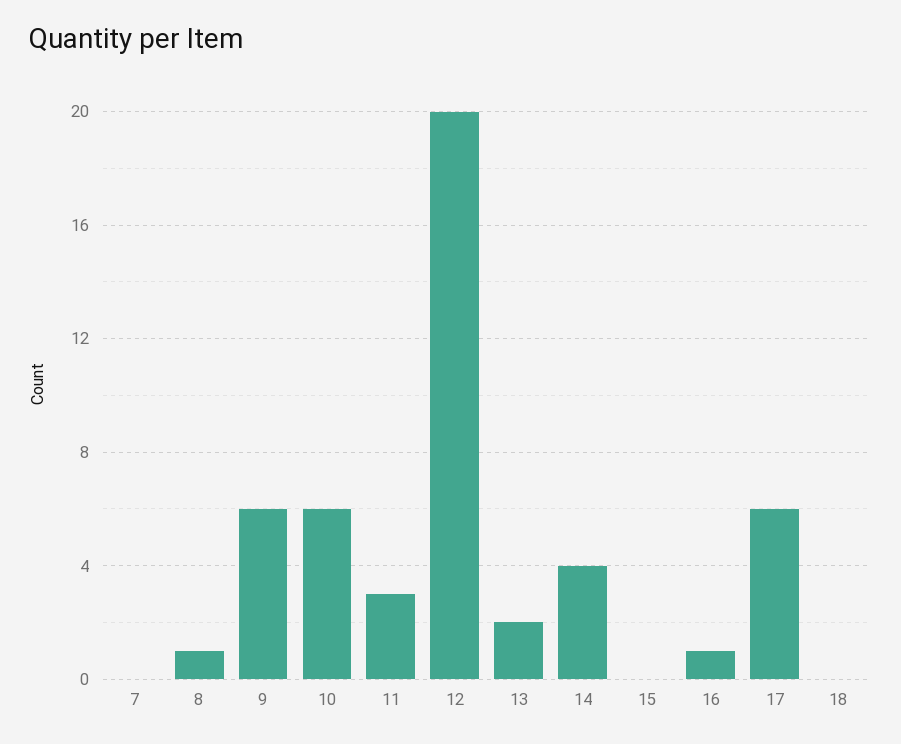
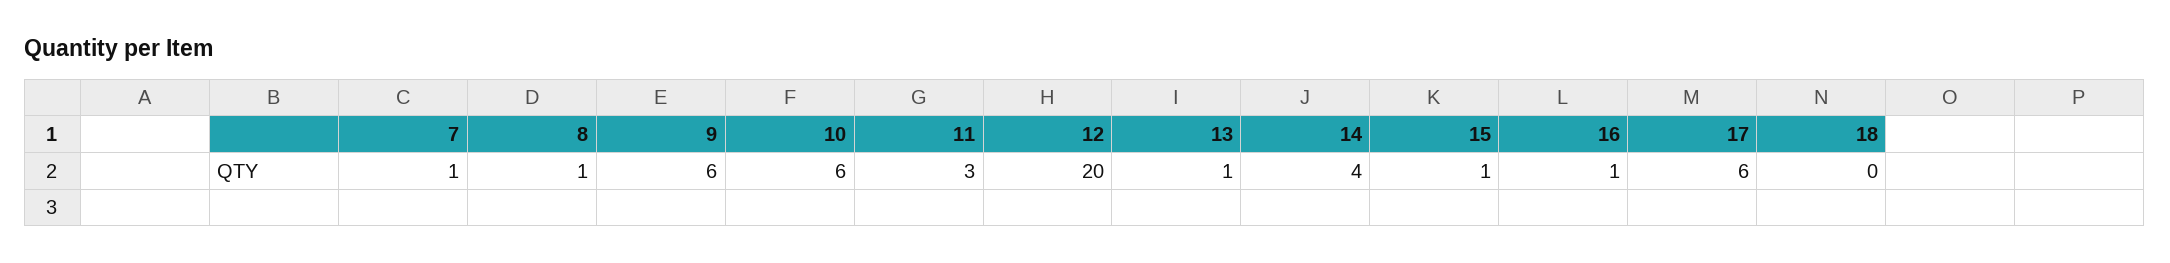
  {
-   "7": 0,
+   "7": 1,
    "8": 1,
    "9": 6,
    "10": 6,
    "11": 3,
    "12": 20,
-   "13": 2,
+   "13": 1,
    "14": 4,
-   "15": 0,
+   "15": 1,
    "16": 1,
    "17": 6,
    "18": 0
  }

